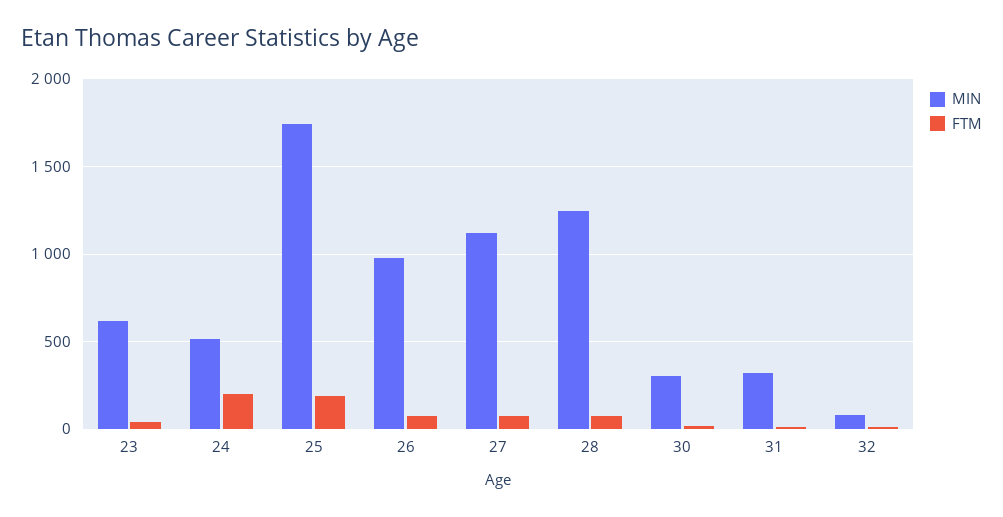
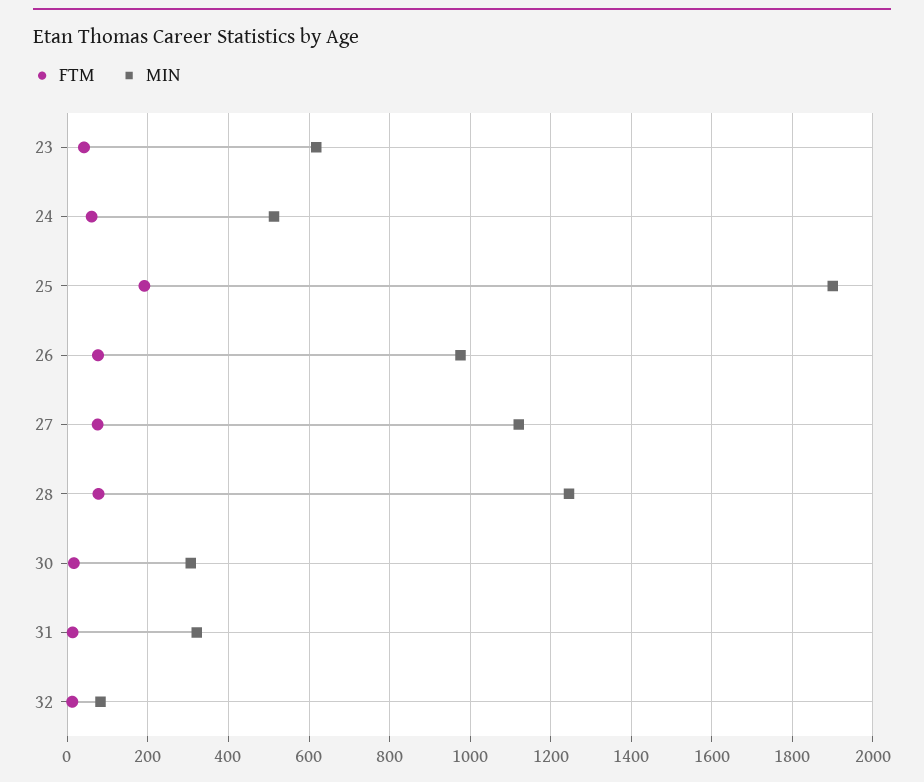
  {
    "MIN": {
      "23": 620,
      "24": 520,
-     "25": 1750,
+     "25": 1900,
      "26": 980,
      "27": 1120,
      "28": 1240,
      "30": 300,
      "31": 320,
      "32": 80
    },
    "FTM": {
      "23": 40,
-     "24": 200,
+     "24": 60,
      "25": 200,
      "26": 80,
      "27": 80,
      "28": 80,
      "30": 20,
      "31": 20,
      "32": 20
    }
  }

